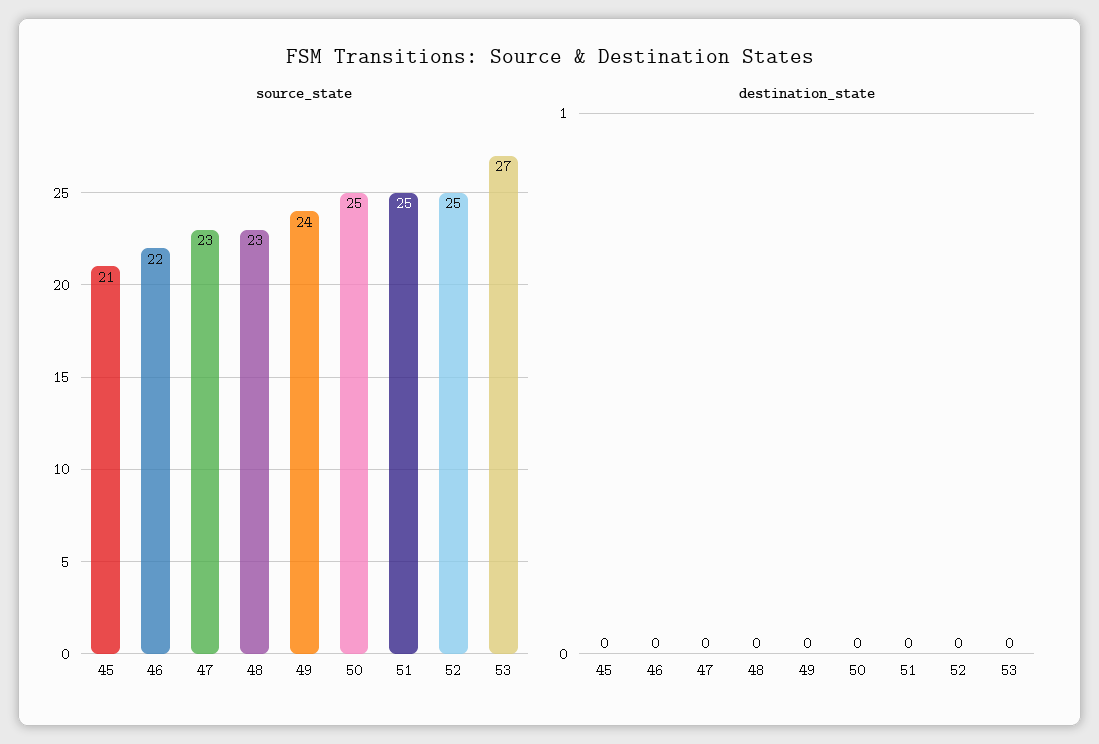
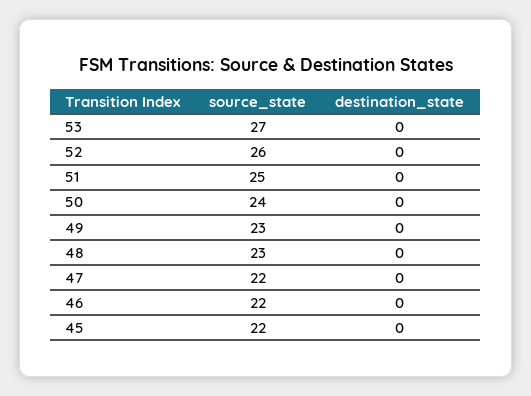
  {
    "source_state": {
-     "45": 21,
+     "45": 22,
      "46": 22,
-     "47": 23,
+     "47": 22,
      "48": 23,
-     "49": 24,
+     "49": 23,
-     "50": 25,
+     "50": 24,
      "51": 25,
-     "52": 25,
+     "52": 26,
      "53": 27
    },
    "destination_state": {
      "45": 0,
      "46": 0,
      "47": 0,
      "48": 0,
      "49": 0,
      "50": 0,
      "51": 0,
      "52": 0,
      "53": 0
    }
  }

